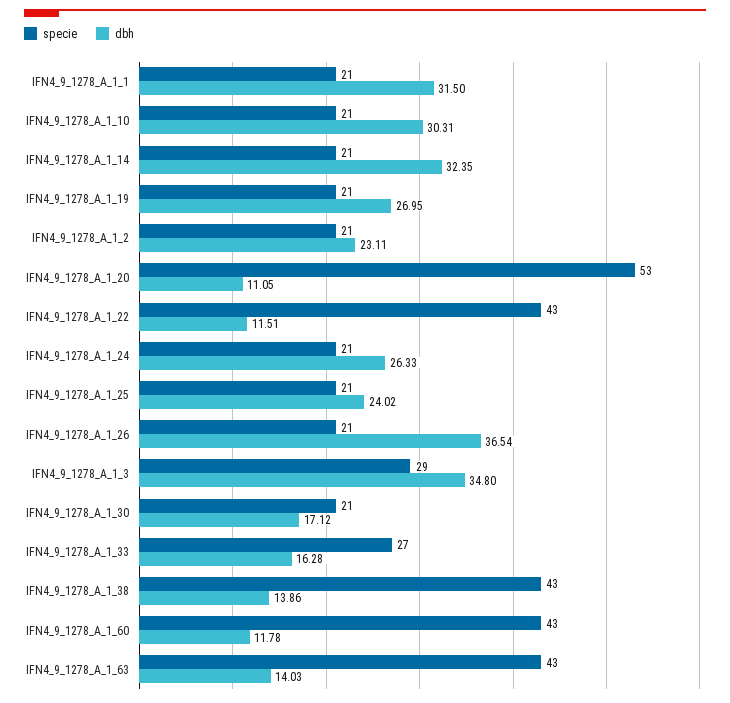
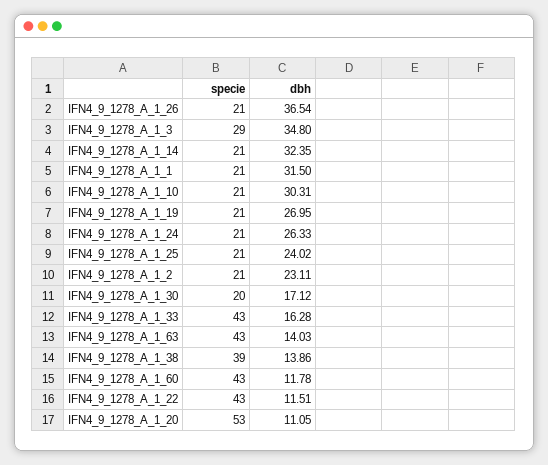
  {
    "specie": {
      "IFN4_9_1278_A_1_1": 21,
      "IFN4_9_1278_A_1_10": 21,
      "IFN4_9_1278_A_1_14": 21,
      "IFN4_9_1278_A_1_19": 21,
      "IFN4_9_1278_A_1_2": 21,
      "IFN4_9_1278_A_1_20": 53,
      "IFN4_9_1278_A_1_22": 43,
      "IFN4_9_1278_A_1_24": 21,
      "IFN4_9_1278_A_1_25": 21,
      "IFN4_9_1278_A_1_26": 21,
      "IFN4_9_1278_A_1_3": 29,
-     "IFN4_9_1278_A_1_30": 21,
+     "IFN4_9_1278_A_1_30": 20,
-     "IFN4_9_1278_A_1_33": 27,
+     "IFN4_9_1278_A_1_33": 43,
-     "IFN4_9_1278_A_1_38": 43,
+     "IFN4_9_1278_A_1_38": 39,
      "IFN4_9_1278_A_1_60": 43,
      "IFN4_9_1278_A_1_63": 43
    },
    "dbh": {
      "IFN4_9_1278_A_1_1": 31.5,
      "IFN4_9_1278_A_1_10": 30.31,
      "IFN4_9_1278_A_1_14": 32.35,
      "IFN4_9_1278_A_1_19": 26.95,
      "IFN4_9_1278_A_1_2": 23.11,
      "IFN4_9_1278_A_1_20": 11.05,
      "IFN4_9_1278_A_1_22": 11.51,
      "IFN4_9_1278_A_1_24": 26.33,
      "IFN4_9_1278_A_1_25": 24.02,
      "IFN4_9_1278_A_1_26": 36.54,
      "IFN4_9_1278_A_1_3": 34.8,
      "IFN4_9_1278_A_1_30": 17.12,
      "IFN4_9_1278_A_1_33": 16.28,
      "IFN4_9_1278_A_1_38": 13.86,
      "IFN4_9_1278_A_1_60": 11.78,
      "IFN4_9_1278_A_1_63": 14.03
    }
  }

